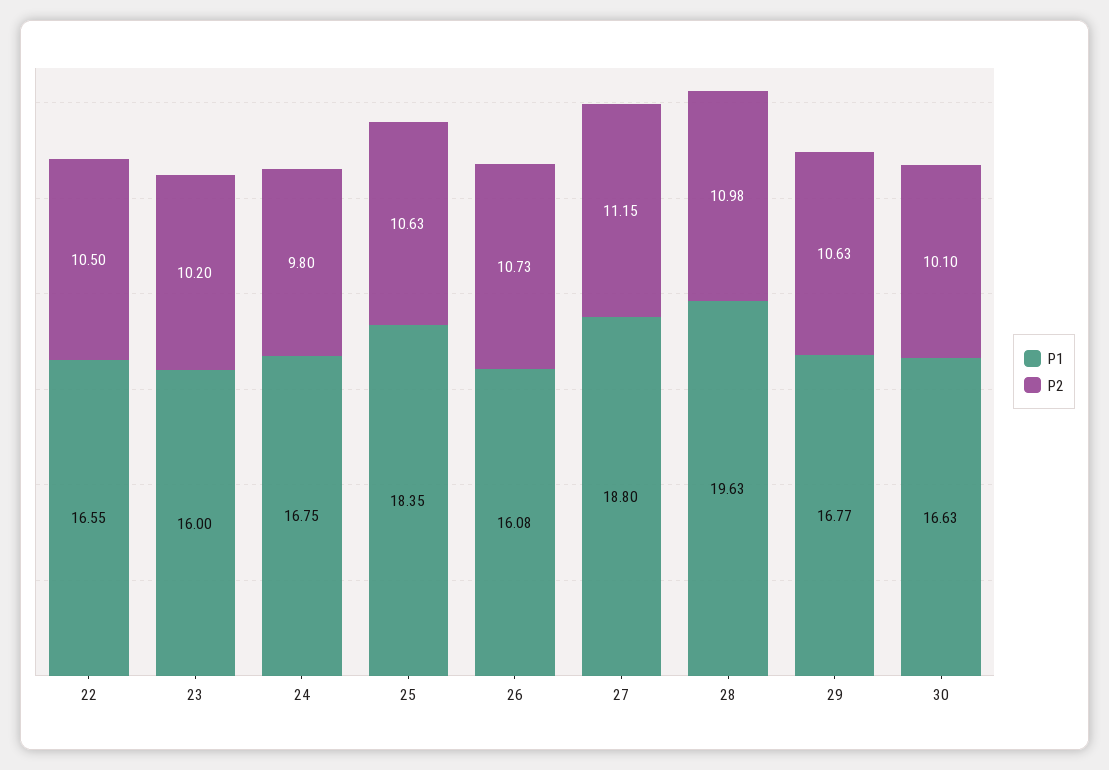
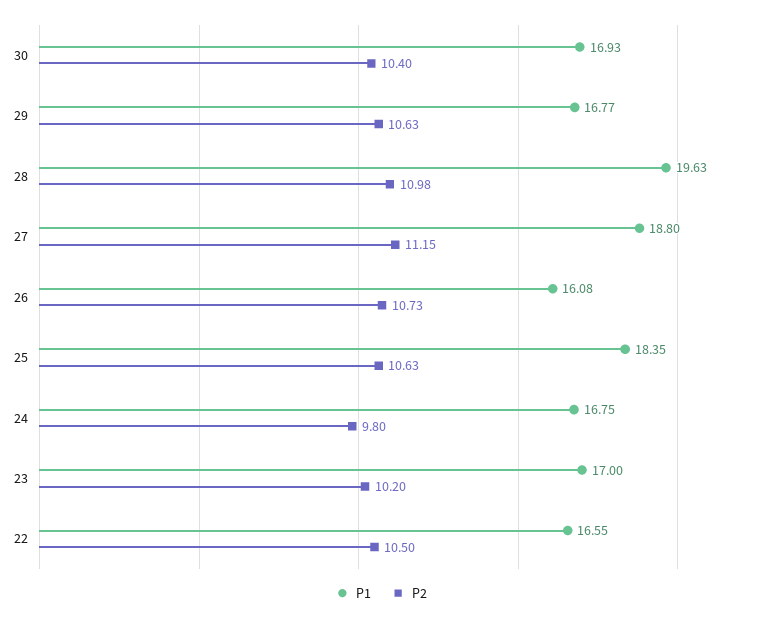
  {
    "P1": {
      "22": 16.55,
-     "23": 16,
+     "23": 17,
      "24": 16.75,
      "25": 18.35,
      "26": 16.08,
      "27": 18.8,
      "28": 19.63,
      "29": 16.77,
-     "30": 16.63
+     "30": 16.93
    },
    "P2": {
      "22": 10.5,
      "23": 10.2,
      "24": 9.8,
      "25": 10.63,
      "26": 10.73,
      "27": 11.15,
      "28": 10.98,
      "29": 10.63,
-     "30": 10.1
+     "30": 10.4
    }
  }

